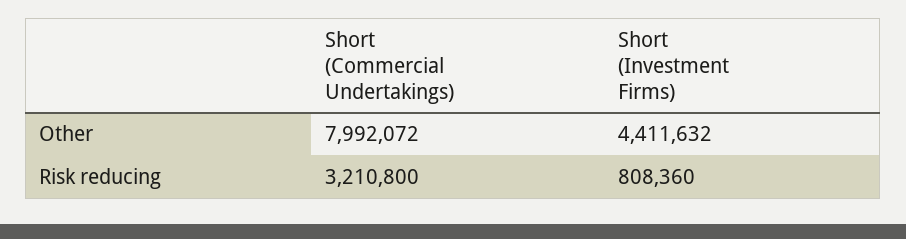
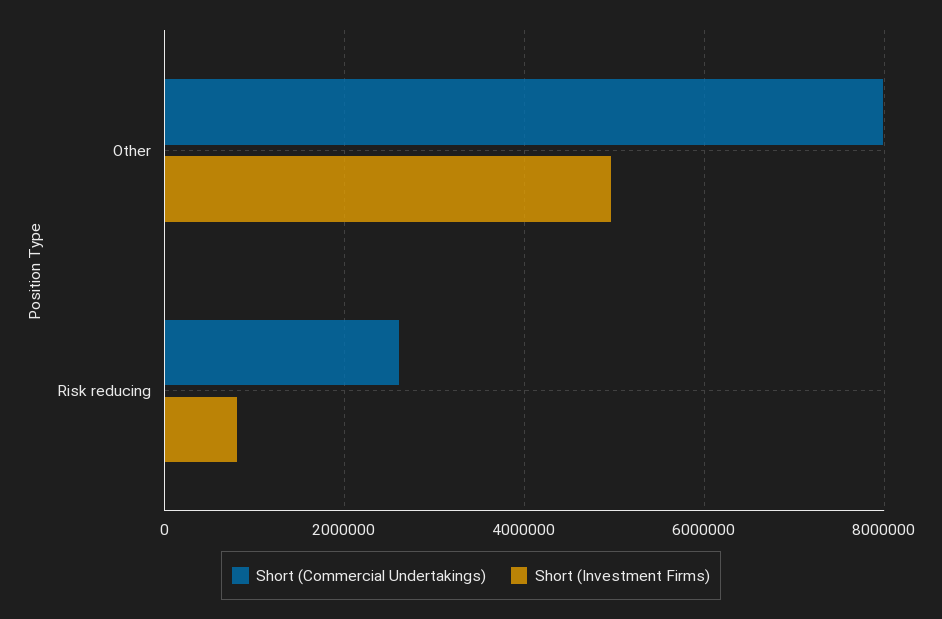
  {
    "Short (Commercial Undertakings)": {
      "Other": 7992072,
-     "Risk reducing": 3210800
+     "Risk reducing": 2600000
    },
    "Short (Investment Firms)": {
-     "Other": 4411632,
+     "Other": 5000000,
      "Risk reducing": 808360
    }
  }

